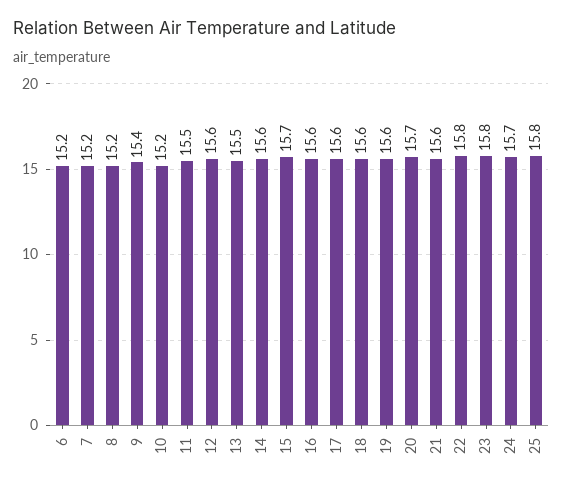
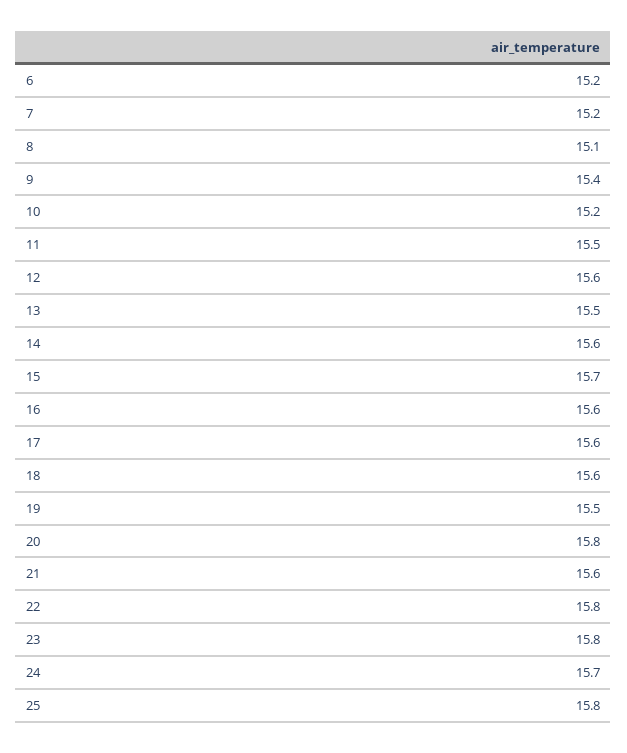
  {
    "6": 15.2,
    "7": 15.2,
-   "8": 15.2,
+   "8": 15.1,
    "9": 15.4,
    "10": 15.2,
    "11": 15.5,
    "12": 15.6,
    "13": 15.5,
    "14": 15.6,
    "15": 15.7,
    "16": 15.6,
    "17": 15.6,
    "18": 15.6,
-   "19": 15.6,
+   "19": 15.5,
-   "20": 15.7,
+   "20": 15.8,
    "21": 15.6,
    "22": 15.8,
    "23": 15.8,
    "24": 15.7,
    "25": 15.8
  }

